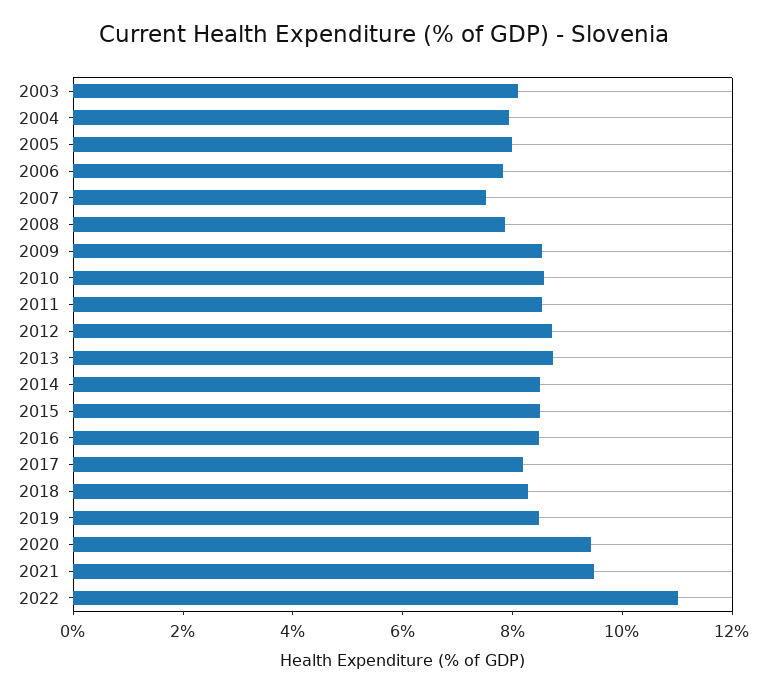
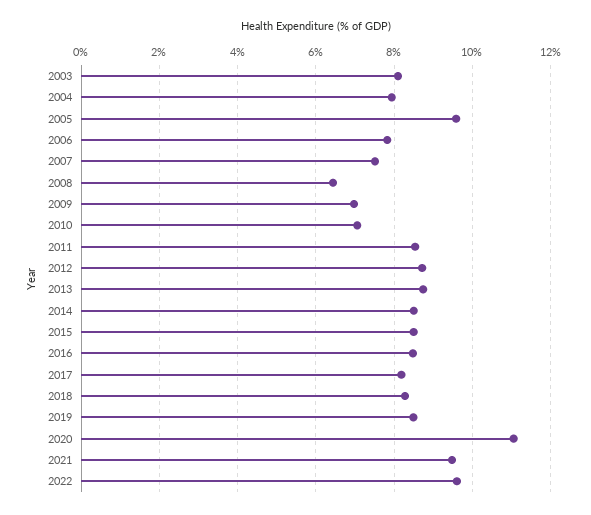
  {
    "2003": 8,
    "2004": 8,
-   "2005": 8,
+   "2005": 9.6,
    "2006": 7.8,
    "2007": 7.6,
-   "2008": 8,
+   "2008": 6.4,
-   "2009": 8.5,
+   "2009": 7,
-   "2010": 8.5,
+   "2010": 7,
    "2011": 8.6,
    "2012": 8.8,
    "2013": 8.8,
    "2014": 8.6,
    "2015": 8.4,
    "2016": 8.4,
    "2017": 8.2,
    "2018": 8.2,
    "2019": 8.4,
-   "2020": 9.5,
+   "2020": 11,
    "2021": 9.4,
-   "2022": 11
+   "2022": 9.6
  }

